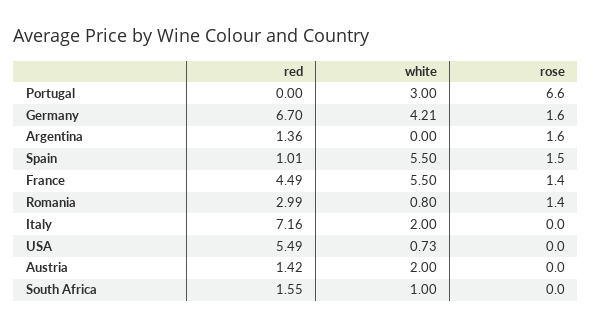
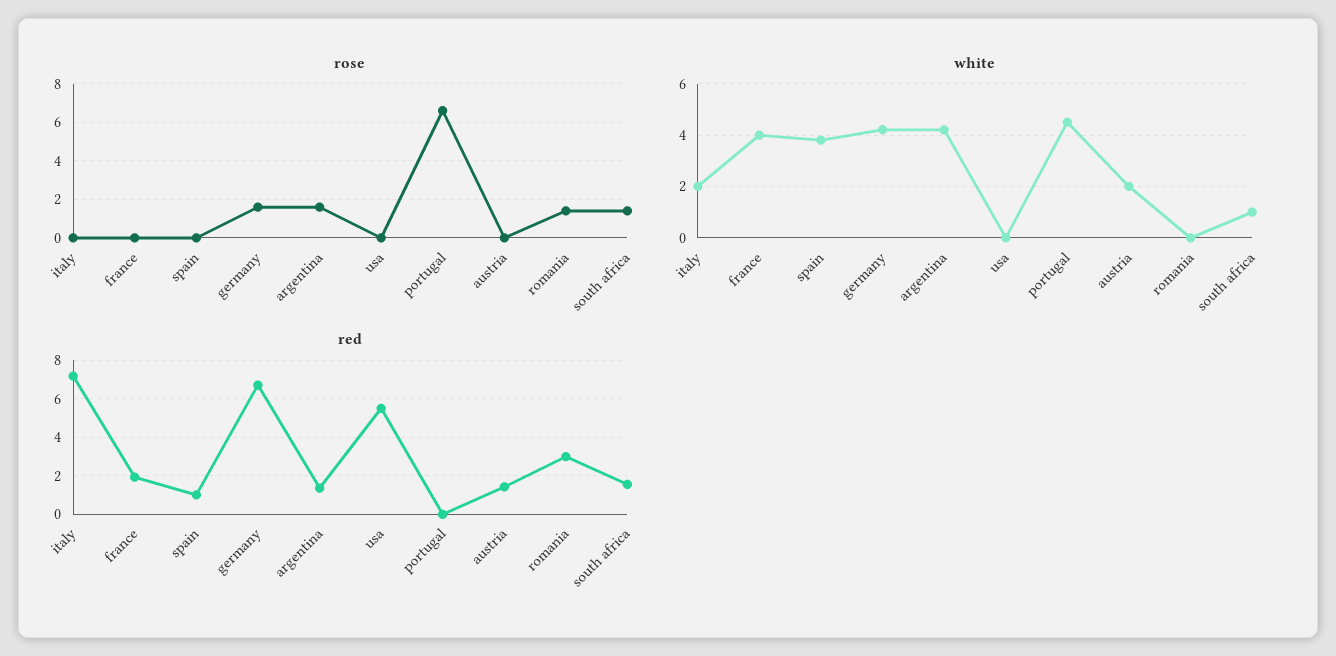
  {
    "red": {
      "Portugal": 0,
      "Germany": 6.7,
      "Argentina": 1.36,
      "Spain": 1.01,
-     "France": 4.49,
+     "France": 2,
      "Romania": 2.99,
      "Italy": 7.16,
      "USA": 5.49,
      "Austria": 1.42,
      "South Africa": 1.55
    },
    "white": {
-     "Portugal": 3,
+     "Portugal": 4.5,
      "Germany": 4.21,
-     "Argentina": 0,
+     "Argentina": 4.25,
-     "Spain": 5.5,
+     "Spain": 3.75,
-     "France": 5.5,
+     "France": 4,
-     "Romania": 0.8,
+     "Romania": 0,
      "Italy": 2,
-     "USA": 0.73,
+     "USA": 0,
      "Austria": 2,
      "South Africa": 1
    },
    "rose": {
      "Portugal": 6.6,
      "Germany": 1.6,
      "Argentina": 1.6,
-     "Spain": 1.5,
+     "Spain": 0,
-     "France": 1.4,
+     "France": 0,
      "Romania": 1.4,
      "Italy": 0,
      "USA": 0,
      "Austria": 0,
-     "South Africa": 0
+     "South Africa": 1.5
    }
  }

